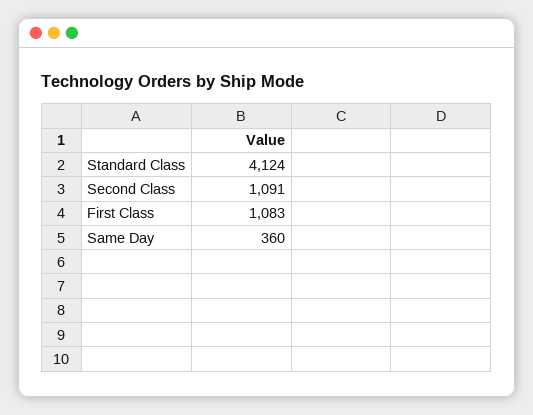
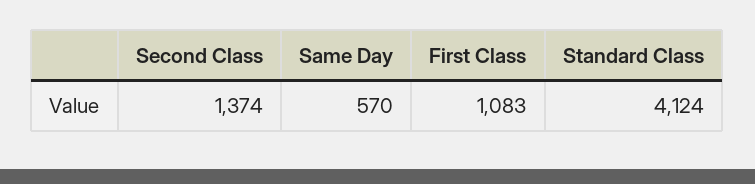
  {
    "Standard Class": 4124,
-   "Second Class": 1091,
+   "Second Class": 1374,
    "First Class": 1083,
-   "Same Day": 360
+   "Same Day": 570
  }

